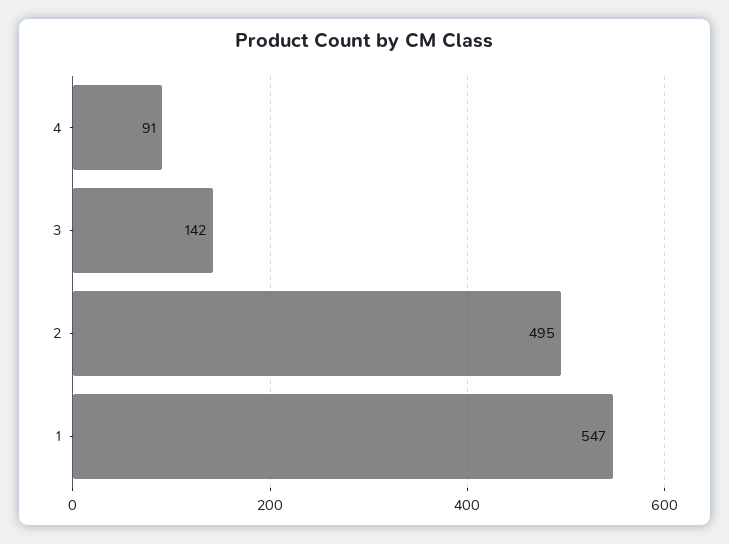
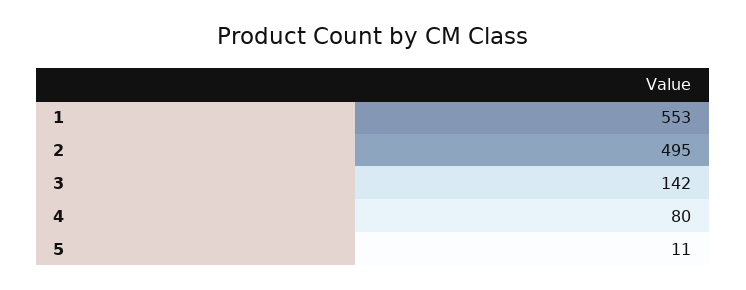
  {
-   "4": 91,
+   "4": 80,
    "3": 142,
    "2": 495,
-   "1": 547
+   "1": 553,
+   "5": 11
  }

